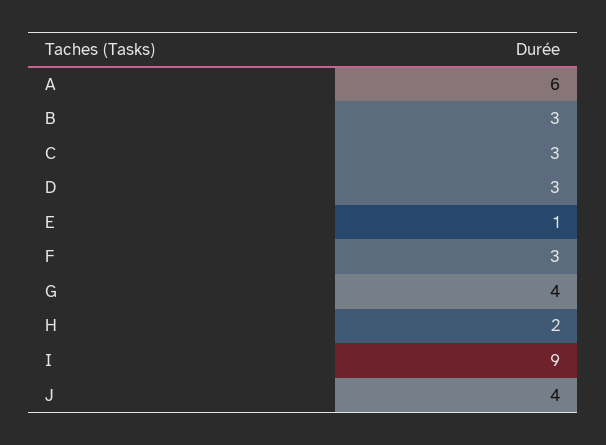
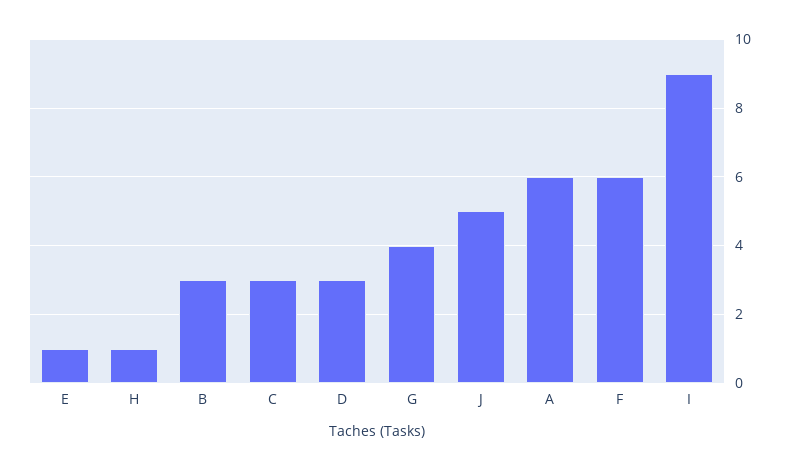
  {
    "A": 6,
    "B": 3,
    "C": 3,
    "D": 3,
    "E": 1,
-   "F": 3,
+   "F": 6,
    "G": 4,
-   "H": 2,
+   "H": 1,
    "I": 9,
-   "J": 4
+   "J": 5
  }

